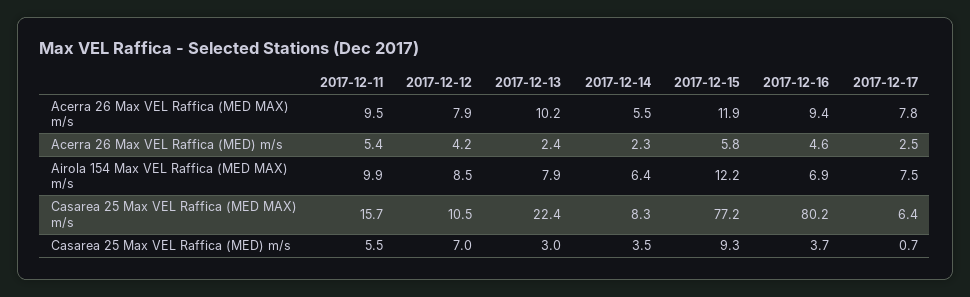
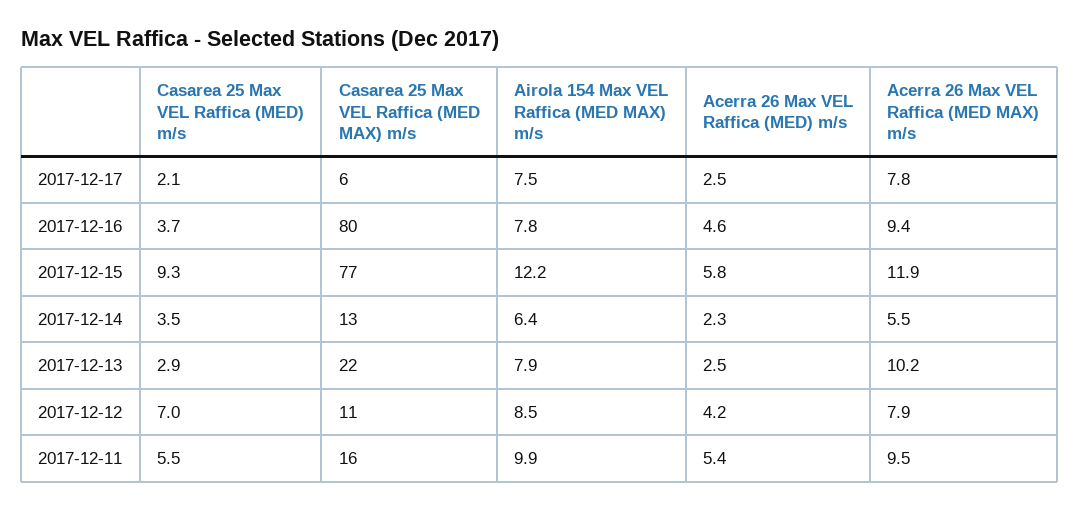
  {
    "2017-12-11": {
      "Acerra 26 Max VEL Raffica (MED MAX) m/s": 9.5,
      "Acerra 26 Max VEL Raffica (MED) m/s": 5.4,
      "Airola 154 Max VEL Raffica (MED MAX) m/s": 9.9,
      "Casarea 25 Max VEL Raffica (MED MAX) m/s": 15.7,
      "Casarea 25 Max VEL Raffica (MED) m/s": 5.5
    },
    "2017-12-12": {
      "Acerra 26 Max VEL Raffica (MED MAX) m/s": 7.9,
      "Acerra 26 Max VEL Raffica (MED) m/s": 4.2,
      "Airola 154 Max VEL Raffica (MED MAX) m/s": 8.5,
      "Casarea 25 Max VEL Raffica (MED MAX) m/s": 10.5,
      "Casarea 25 Max VEL Raffica (MED) m/s": 7
    },
    "2017-12-13": {
      "Acerra 26 Max VEL Raffica (MED MAX) m/s": 10.2,
-     "Acerra 26 Max VEL Raffica (MED) m/s": 2.4,
+     "Acerra 26 Max VEL Raffica (MED) m/s": 2.5,
      "Airola 154 Max VEL Raffica (MED MAX) m/s": 7.9,
      "Casarea 25 Max VEL Raffica (MED MAX) m/s": 22.4,
-     "Casarea 25 Max VEL Raffica (MED) m/s": 3
+     "Casarea 25 Max VEL Raffica (MED) m/s": 2.9
    },
    "2017-12-14": {
      "Acerra 26 Max VEL Raffica (MED MAX) m/s": 5.5,
      "Acerra 26 Max VEL Raffica (MED) m/s": 2.3,
      "Airola 154 Max VEL Raffica (MED MAX) m/s": 6.4,
-     "Casarea 25 Max VEL Raffica (MED MAX) m/s": 8.3,
+     "Casarea 25 Max VEL Raffica (MED MAX) m/s": 13,
      "Casarea 25 Max VEL Raffica (MED) m/s": 3.5
    },
    "2017-12-15": {
      "Acerra 26 Max VEL Raffica (MED MAX) m/s": 11.9,
      "Acerra 26 Max VEL Raffica (MED) m/s": 5.8,
      "Airola 154 Max VEL Raffica (MED MAX) m/s": 12.2,
      "Casarea 25 Max VEL Raffica (MED MAX) m/s": 77.2,
      "Casarea 25 Max VEL Raffica (MED) m/s": 9.3
    },
    "2017-12-16": {
      "Acerra 26 Max VEL Raffica (MED MAX) m/s": 9.4,
      "Acerra 26 Max VEL Raffica (MED) m/s": 4.6,
-     "Airola 154 Max VEL Raffica (MED MAX) m/s": 6.9,
+     "Airola 154 Max VEL Raffica (MED MAX) m/s": 7.8,
      "Casarea 25 Max VEL Raffica (MED MAX) m/s": 80.2,
      "Casarea 25 Max VEL Raffica (MED) m/s": 3.7
    },
    "2017-12-17": {
      "Acerra 26 Max VEL Raffica (MED MAX) m/s": 7.8,
      "Acerra 26 Max VEL Raffica (MED) m/s": 2.5,
      "Airola 154 Max VEL Raffica (MED MAX) m/s": 7.5,
      "Casarea 25 Max VEL Raffica (MED MAX) m/s": 6.4,
-     "Casarea 25 Max VEL Raffica (MED) m/s": 0.7
+     "Casarea 25 Max VEL Raffica (MED) m/s": 2.1
    }
  }

